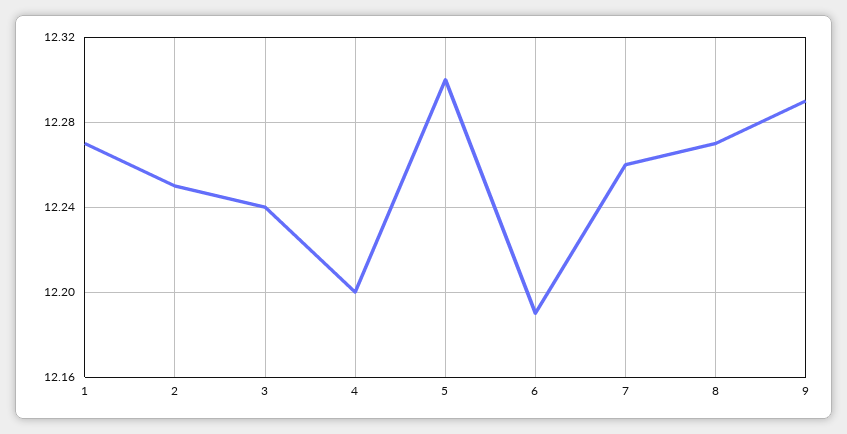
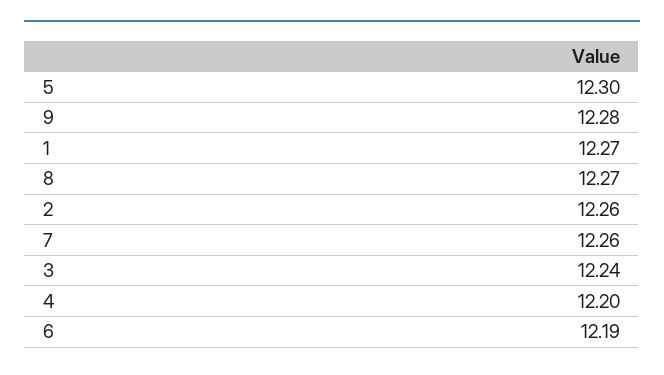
  {
    "1": 12.27,
-   "2": 12.25,
+   "2": 12.26,
    "3": 12.24,
    "4": 12.2,
    "5": 12.3,
    "6": 12.19,
    "7": 12.26,
    "8": 12.27,
-   "9": 12.29
+   "9": 12.28
  }

